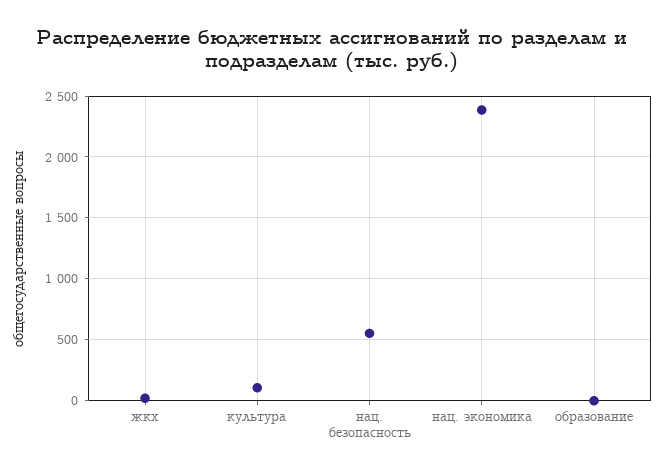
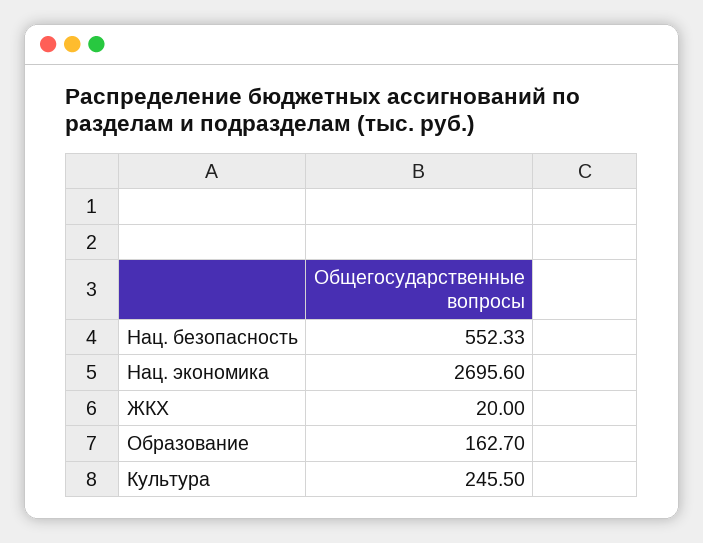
  {
    "жкх": 20,
-   "культура": 100,
+   "культура": 245.5,
    "нац. безопасность": 552.33,
-   "нац. экономика": 2400,
+   "нац. экономика": 2695.6,
-   "образование": 0
+   "образование": 162.7
  }

